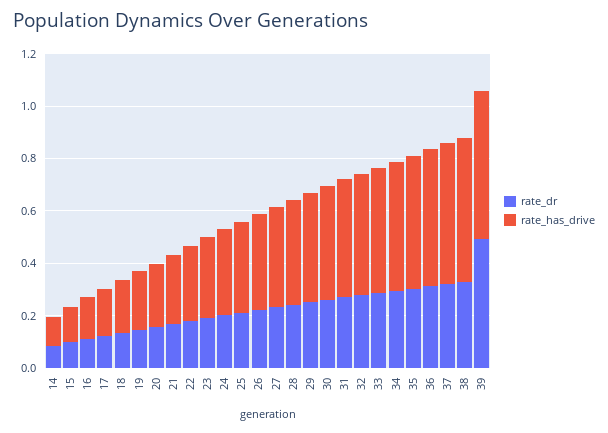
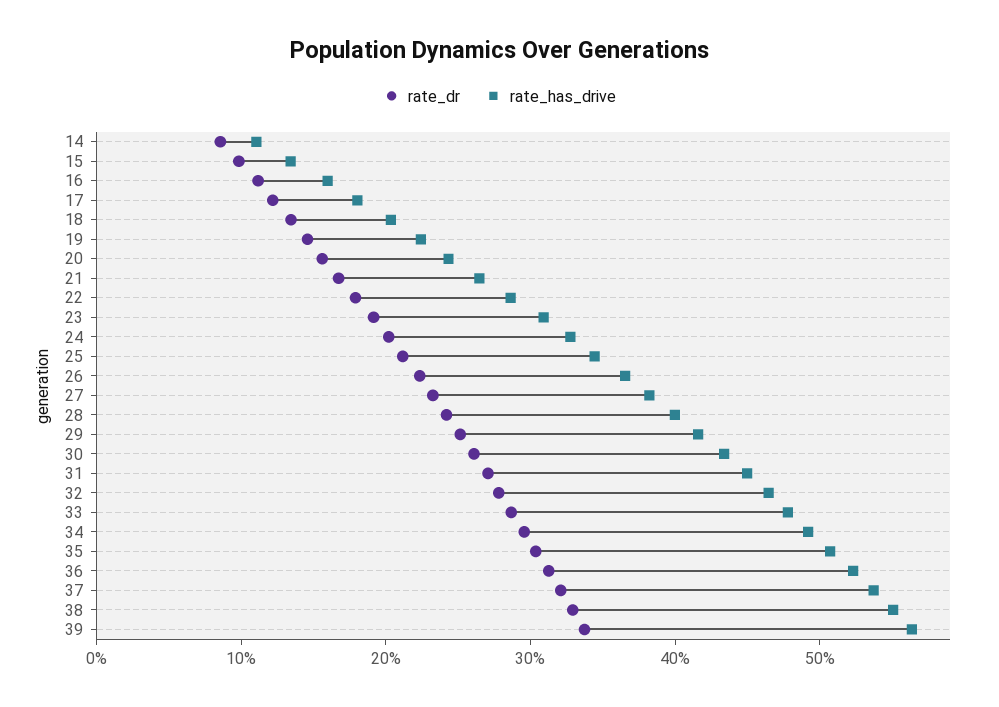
  {
    "rate_dr": {
      "14": 0.08,
      "15": 0.1,
      "16": 0.12,
      "17": 0.12,
      "18": 0.14,
      "19": 0.14,
      "20": 0.16,
      "21": 0.16,
      "22": 0.18,
      "23": 0.2,
      "24": 0.2,
      "25": 0.22,
      "26": 0.22,
      "27": 0.24,
      "28": 0.24,
      "29": 0.26,
      "30": 0.26,
      "31": 0.28,
      "32": 0.28,
      "33": 0.28,
      "34": 0.3,
      "35": 0.3,
      "36": 0.32,
      "37": 0.32,
      "38": 0.32,
-     "39": 0.5
+     "39": 0.34
    },
    "rate_has_drive": {
      "14": 0.12,
      "15": 0.14,
      "16": 0.16,
      "17": 0.18,
      "18": 0.2,
      "19": 0.22,
      "20": 0.24,
      "21": 0.26,
      "22": 0.28,
      "23": 0.3,
      "24": 0.32,
      "25": 0.34,
      "26": 0.36,
      "27": 0.38,
      "28": 0.4,
      "29": 0.42,
      "30": 0.44,
      "31": 0.44,
      "32": 0.46,
      "33": 0.48,
      "34": 0.5,
      "35": 0.5,
      "36": 0.52,
      "37": 0.54,
      "38": 0.56,
      "39": 0.56
    }
  }

